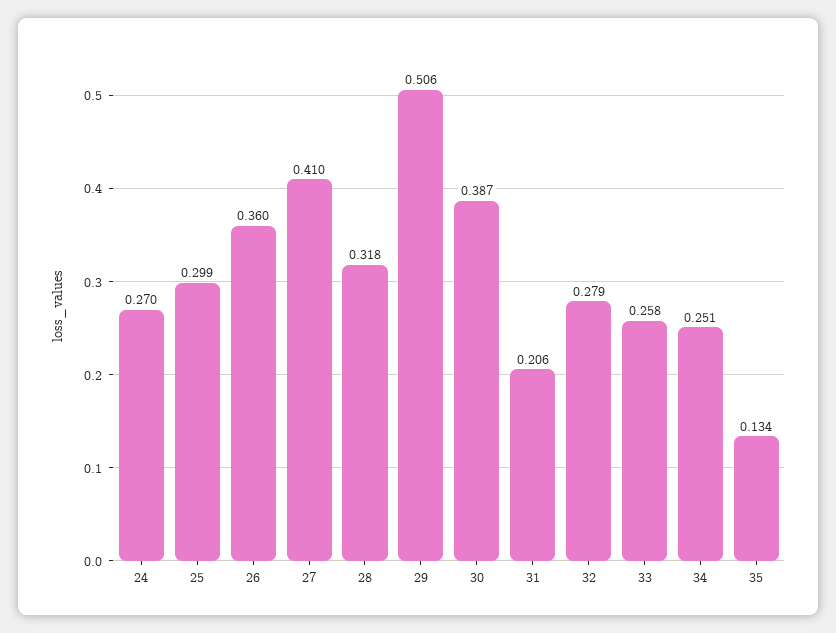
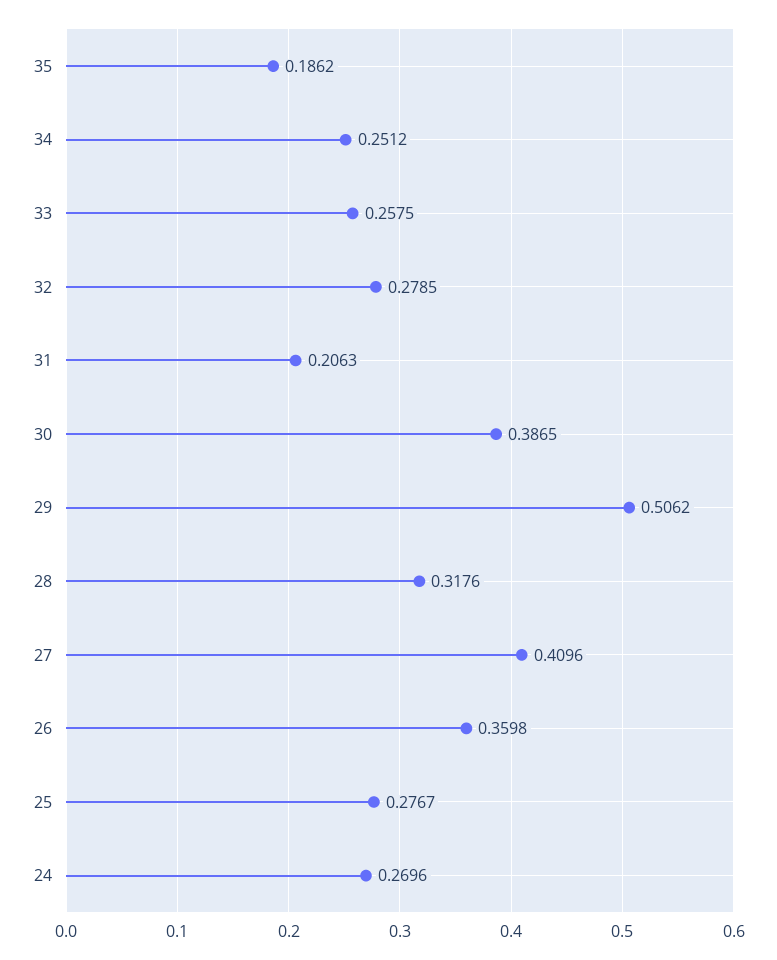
  {
    "24": 0.2696,
-   "25": 0.299,
+   "25": 0.2767,
    "26": 0.3598,
    "27": 0.4096,
    "28": 0.3176,
    "29": 0.5062,
    "30": 0.3865,
    "31": 0.2063,
    "32": 0.2785,
    "33": 0.2575,
    "34": 0.2512,
-   "35": 0.134
+   "35": 0.1862
  }

